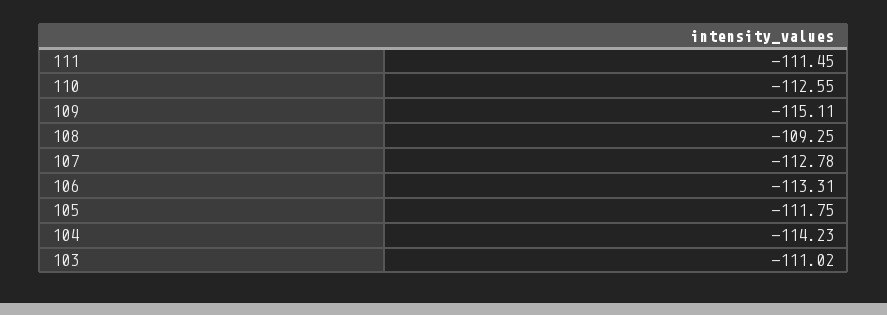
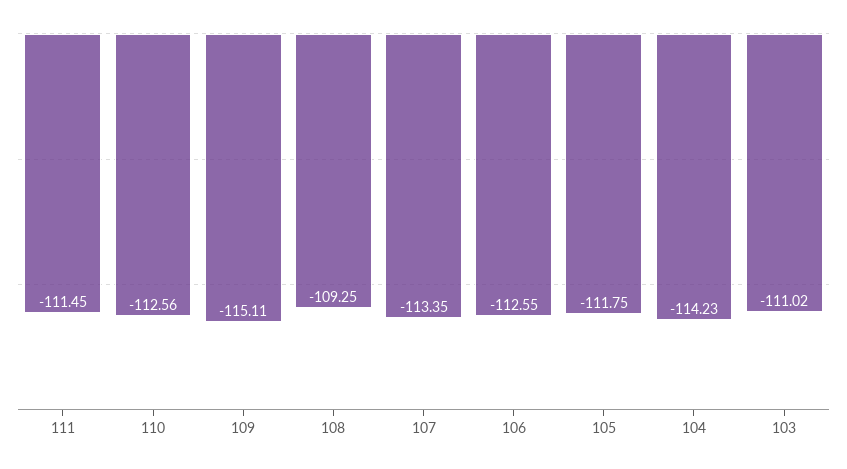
  {
    "111": -111.45,
-   "110": -112.55,
+   "110": -112.56,
    "109": -115.11,
    "108": -109.25,
-   "107": -112.78,
+   "107": -113.35,
-   "106": -113.31,
+   "106": -112.55,
    "105": -111.75,
    "104": -114.23,
    "103": -111.02
  }

